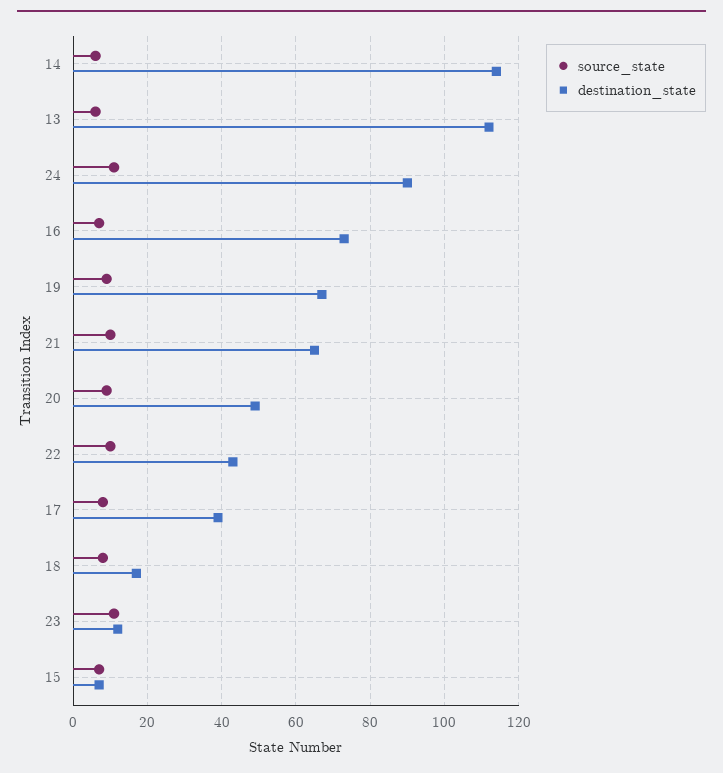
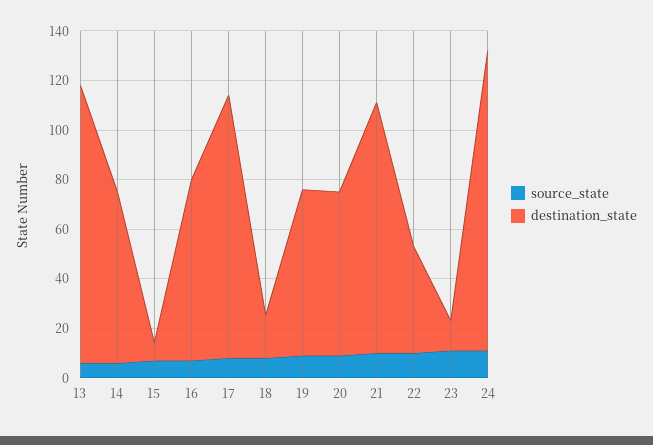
  {
    "source_state": {
      "14": 5,
      "13": 5,
      "24": 10,
      "16": 5,
      "19": 10,
      "21": 10,
      "20": 10,
      "22": 10,
      "17": 10,
      "18": 10,
      "23": 10,
      "15": 5
    },
    "destination_state": {
-     "14": 115,
+     "14": 70,
      "13": 110,
-     "24": 90,
+     "24": 120,
      "16": 75,
      "19": 65,
-     "21": 65,
+     "21": 100,
-     "20": 50,
+     "20": 65,
      "22": 45,
-     "17": 40,
+     "17": 105,
      "18": 15,
      "23": 10,
      "15": 5
    }
  }

